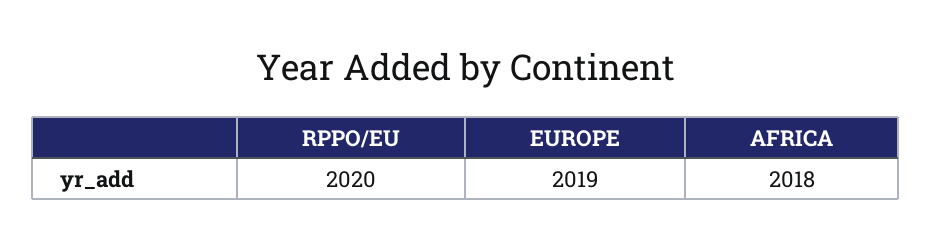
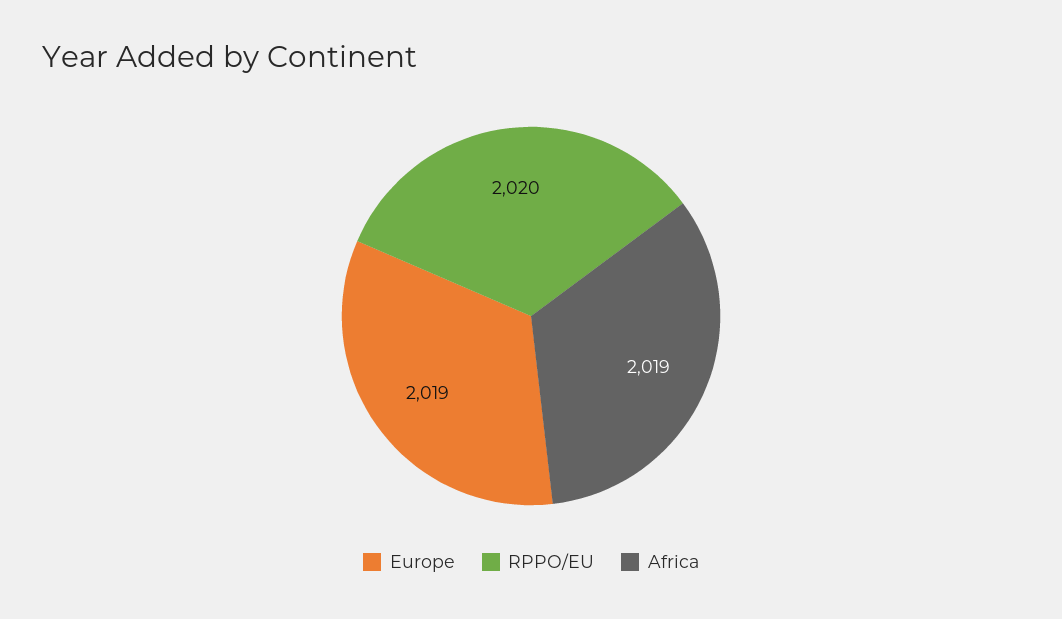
  {
    "RPPO/EU": 2020,
    "EUROPE": 2019,
-   "AFRICA": 2018
+   "AFRICA": 2019
  }

